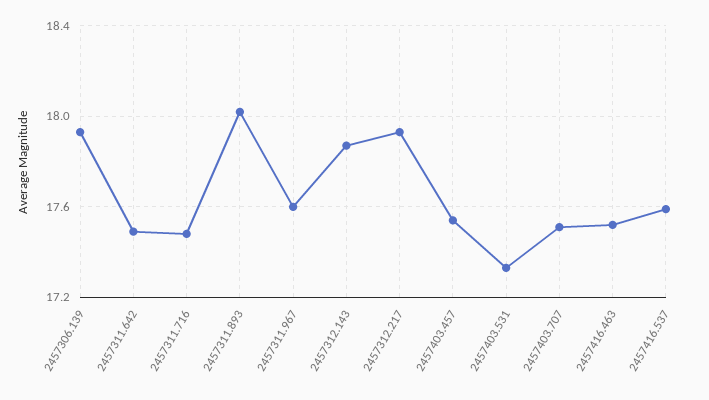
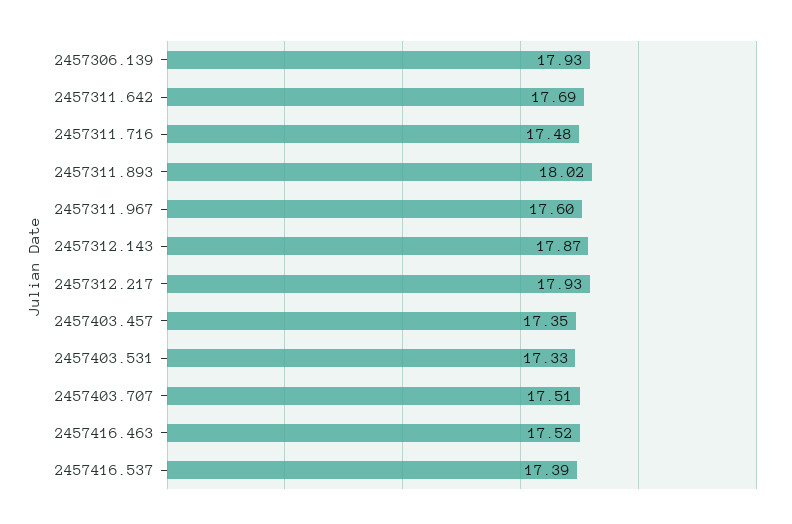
  {
    "2457306.139": 17.93,
-   "2457311.642": 17.5,
+   "2457311.642": 17.69,
    "2457311.716": 17.48,
    "2457311.893": 18.02,
    "2457311.967": 17.6,
    "2457312.143": 17.87,
    "2457312.217": 17.93,
-   "2457403.457": 17.55,
+   "2457403.457": 17.35,
    "2457403.531": 17.33,
    "2457403.707": 17.51,
    "2457416.463": 17.52,
-   "2457416.537": 17.6
+   "2457416.537": 17.39
  }

